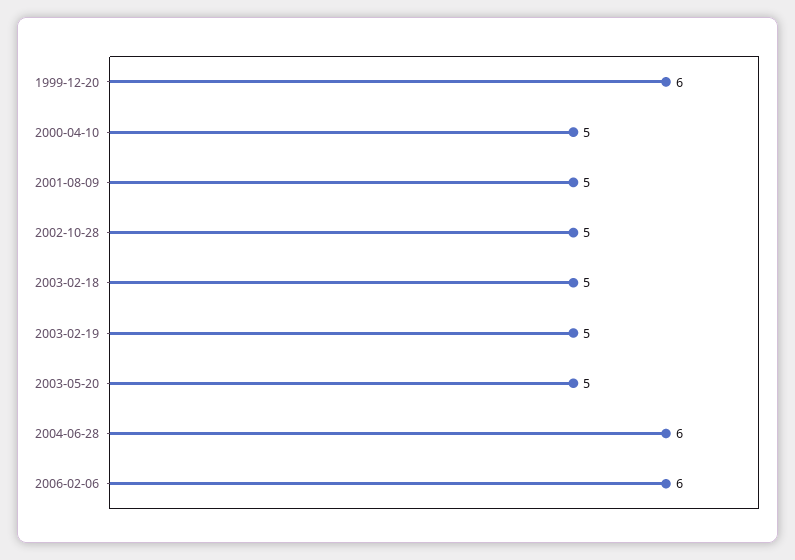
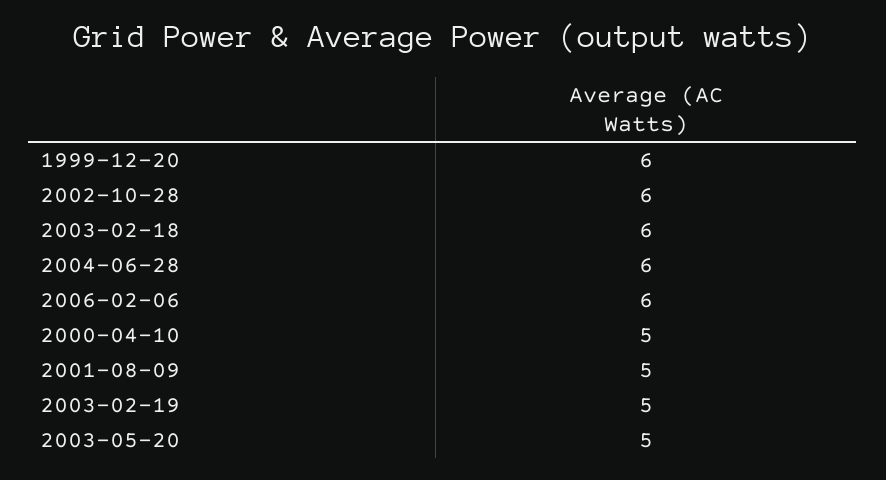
  {
    "1999-12-20": 6,
    "2000-04-10": 5,
    "2001-08-09": 5,
-   "2002-10-28": 5,
+   "2002-10-28": 6,
-   "2003-02-18": 5,
+   "2003-02-18": 6,
    "2003-02-19": 5,
    "2003-05-20": 5,
    "2004-06-28": 6,
    "2006-02-06": 6
  }

